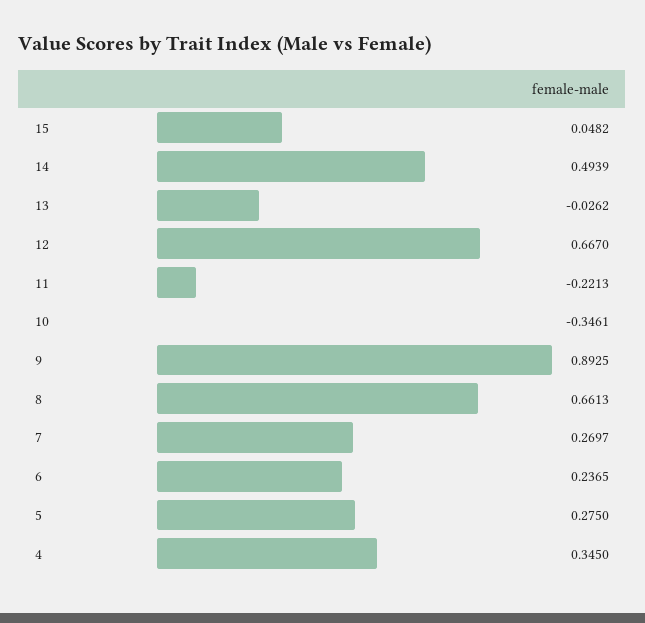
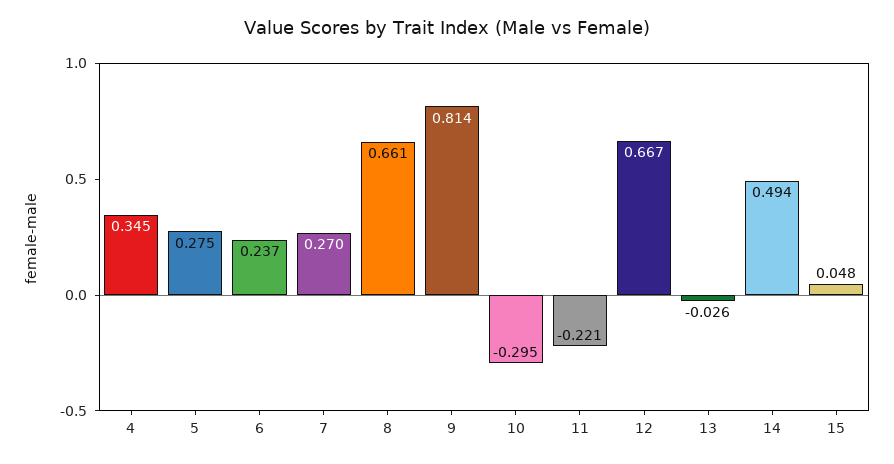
  {
    "15": 0.0482,
    "14": 0.4939,
    "13": -0.0262,
    "12": 0.667,
    "11": -0.2213,
-   "10": -0.3461,
+   "10": -0.295,
-   "9": 0.8925,
+   "9": 0.814,
    "8": 0.6613,
    "7": 0.2697,
    "6": 0.2365,
    "5": 0.275,
    "4": 0.345
  }

